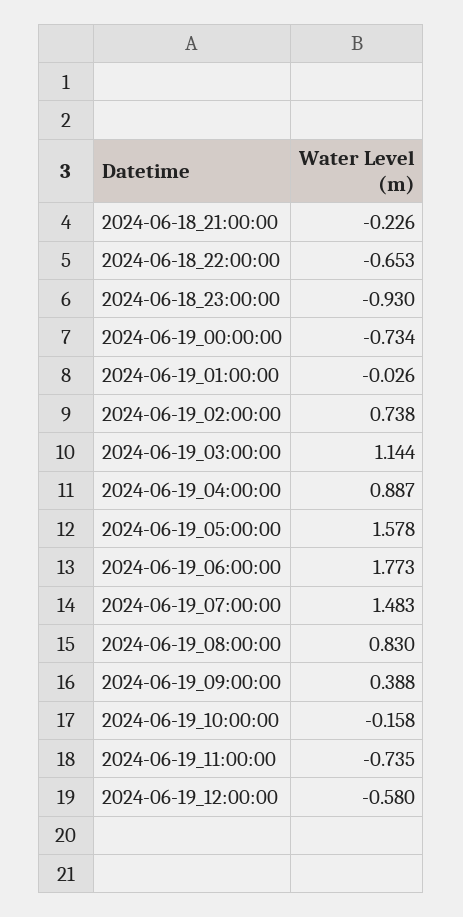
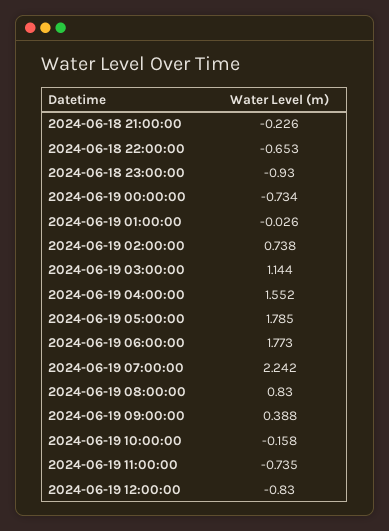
  {
    "2024-06-18_21:00:00": -0.226,
    "2024-06-18_22:00:00": -0.653,
    "2024-06-18_23:00:00": -0.93,
    "2024-06-19_00:00:00": -0.734,
    "2024-06-19_01:00:00": -0.026,
    "2024-06-19_02:00:00": 0.738,
    "2024-06-19_03:00:00": 1.144,
-   "2024-06-19_04:00:00": 0.887,
+   "2024-06-19_04:00:00": 1.552,
-   "2024-06-19_05:00:00": 1.578,
+   "2024-06-19_05:00:00": 1.785,
    "2024-06-19_06:00:00": 1.773,
-   "2024-06-19_07:00:00": 1.483,
+   "2024-06-19_07:00:00": 2.242,
    "2024-06-19_08:00:00": 0.83,
    "2024-06-19_09:00:00": 0.388,
    "2024-06-19_10:00:00": -0.158,
    "2024-06-19_11:00:00": -0.735,
-   "2024-06-19_12:00:00": -0.58
+   "2024-06-19_12:00:00": -0.83
  }

